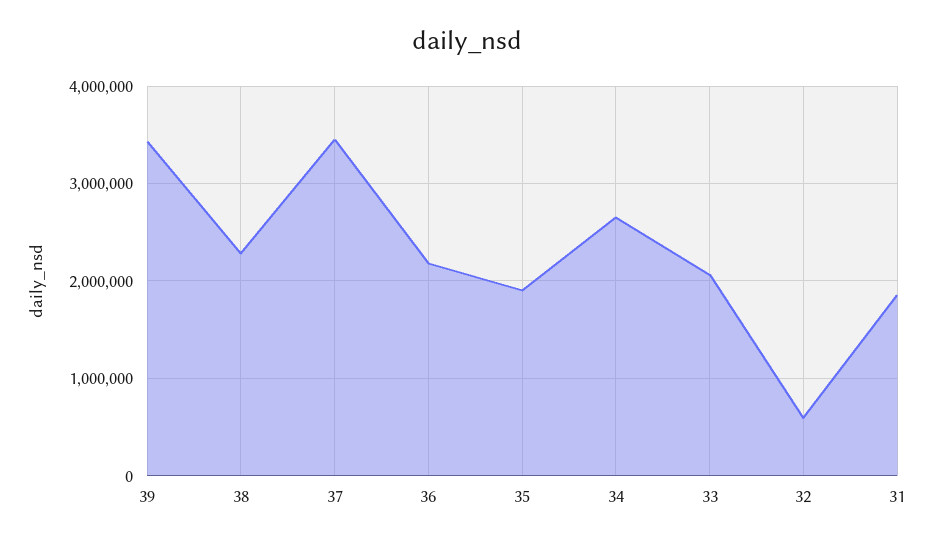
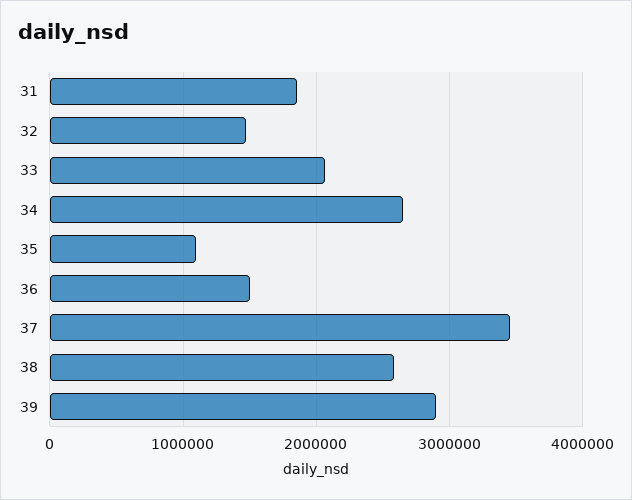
  {
-   "39": 3400000,
+   "39": 2900000,
-   "38": 2300000,
+   "38": 2600000,
    "37": 3500000,
-   "36": 2200000,
+   "36": 1500000,
-   "35": 1900000,
+   "35": 1100000,
    "34": 2700000,
    "33": 2100000,
-   "32": 600000,
+   "32": 1500000,
    "31": 1900000
  }

